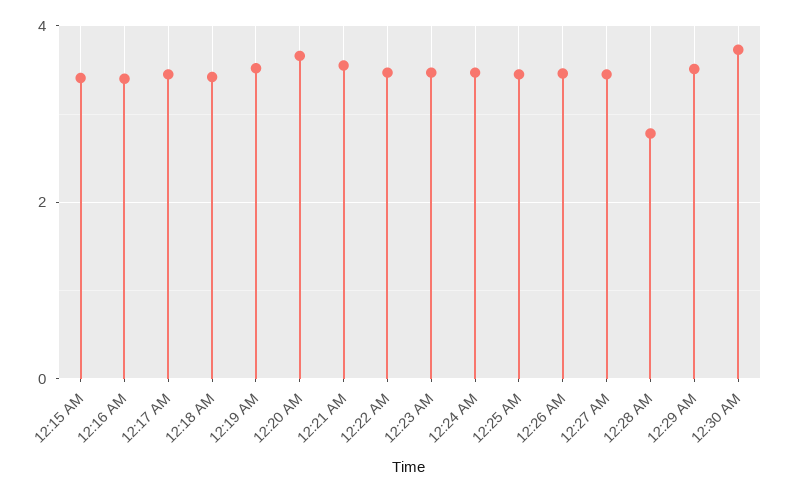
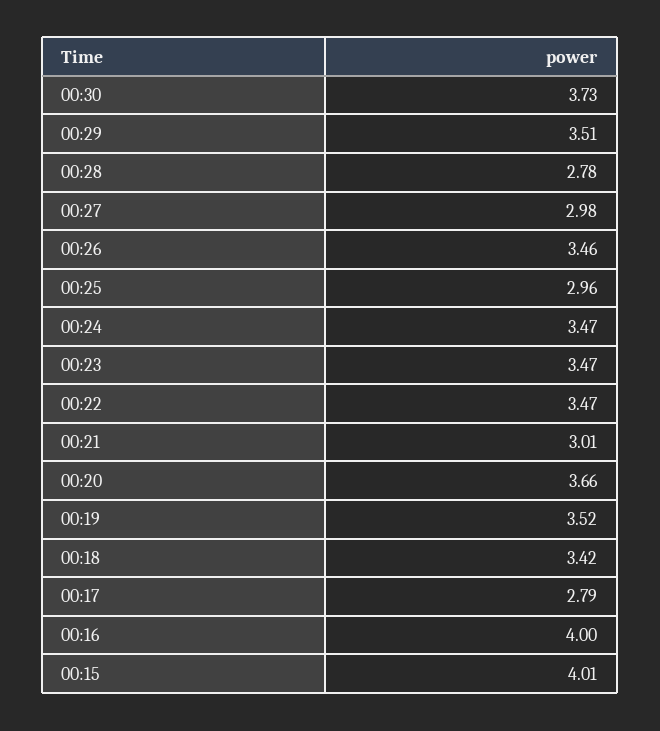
  {
-   "12:15 AM": 3.4,
+   "12:15 AM": 4.01,
-   "12:16 AM": 3.4,
+   "12:16 AM": 4,
-   "12:17 AM": 3.4,
+   "12:17 AM": 2.79,
    "12:18 AM": 3.42,
    "12:19 AM": 3.52,
    "12:20 AM": 3.66,
-   "12:21 AM": 3.6,
+   "12:21 AM": 3.01,
    "12:22 AM": 3.47,
    "12:23 AM": 3.47,
    "12:24 AM": 3.47,
-   "12:25 AM": 3.4,
+   "12:25 AM": 2.96,
    "12:26 AM": 3.46,
-   "12:27 AM": 3.4,
+   "12:27 AM": 2.98,
    "12:28 AM": 2.78,
    "12:29 AM": 3.51,
    "12:30 AM": 3.73
  }

